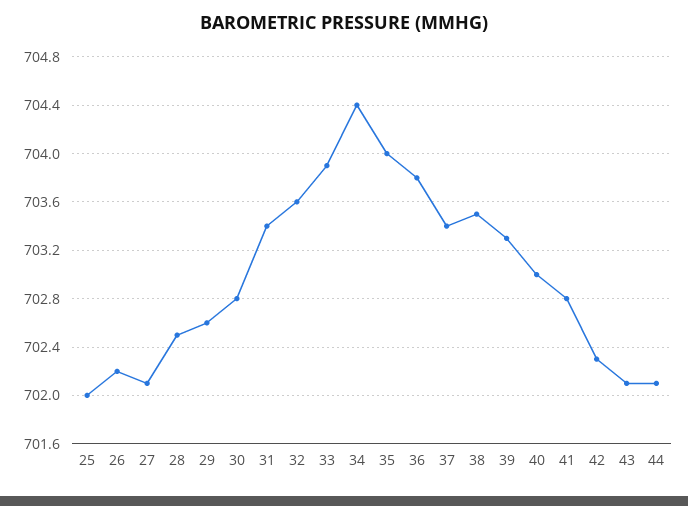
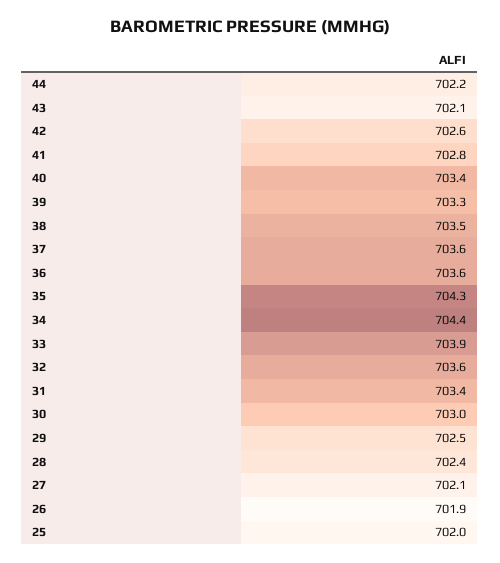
  {
    "25": 702,
-   "26": 702.2,
+   "26": 701.9,
    "27": 702.1,
-   "28": 702.5,
+   "28": 702.4,
-   "29": 702.6,
+   "29": 702.5,
-   "30": 702.8,
+   "30": 703,
    "31": 703.4,
    "32": 703.6,
    "33": 703.9,
    "34": 704.4,
-   "35": 704,
+   "35": 704.3,
-   "36": 703.8,
+   "36": 703.6,
-   "37": 703.4,
+   "37": 703.6,
    "38": 703.5,
    "39": 703.3,
-   "40": 703,
+   "40": 703.4,
    "41": 702.8,
-   "42": 702.3,
+   "42": 702.6,
    "43": 702.1,
-   "44": 702.1
+   "44": 702.2
  }

